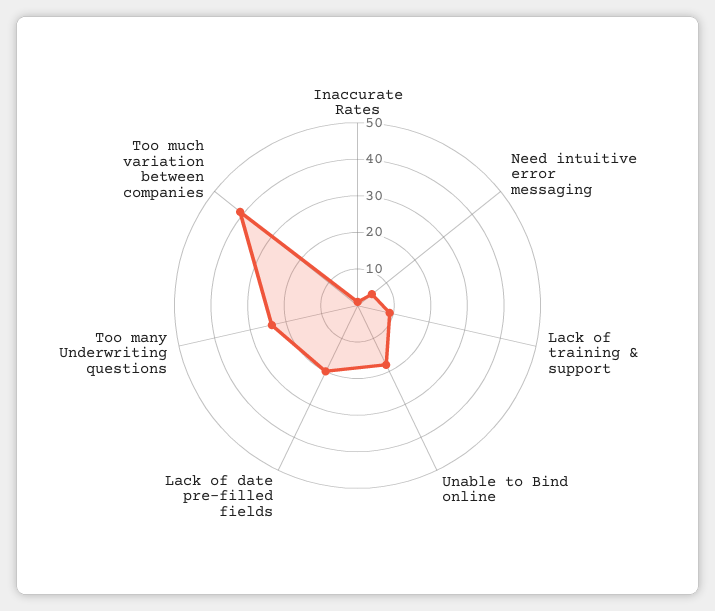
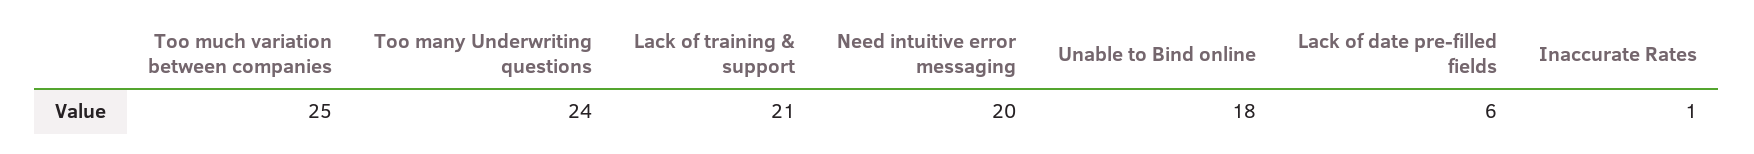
  {
    "Inaccurate Rates": 1,
-   "Need intuitive error messaging": 5,
+   "Need intuitive error messaging": 20,
-   "Lack of training & support": 10,
+   "Lack of training & support": 21,
    "Unable to Bind online": 18,
-   "Lack of date pre-filled fields": 20,
+   "Lack of date pre-filled fields": 6,
    "Too many Underwriting questions": 24,
-   "Too much variation between companies": 40
+   "Too much variation between companies": 25
  }

